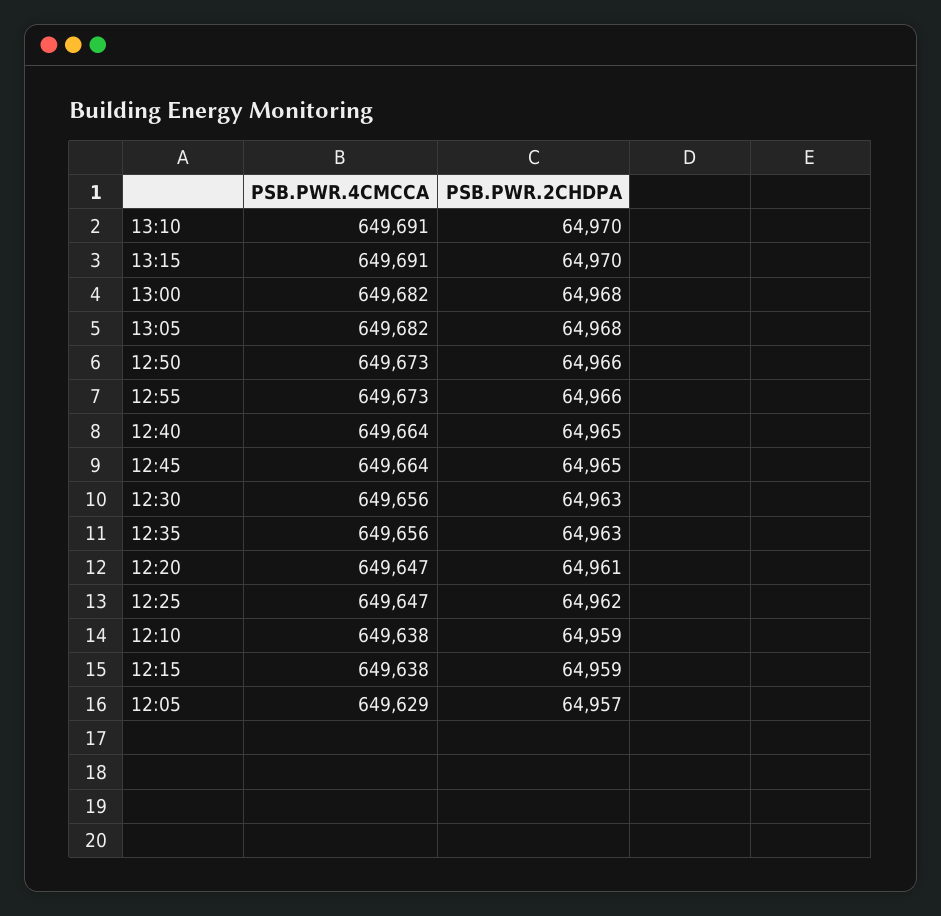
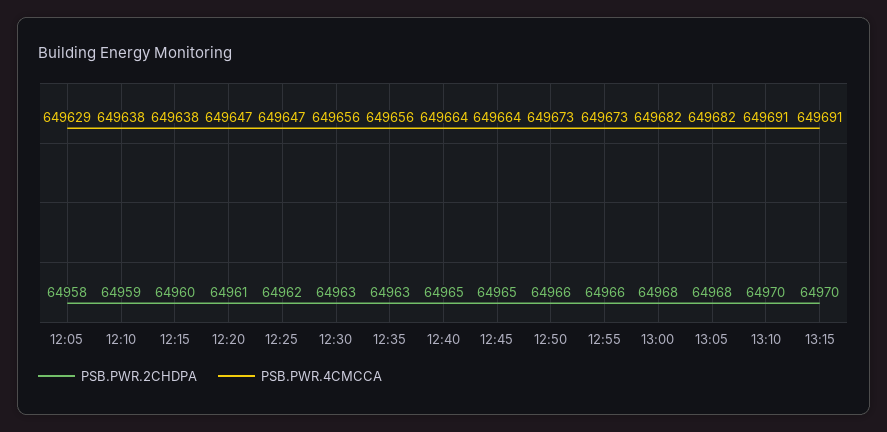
  {
    "PSB.PWR.4CMCCA": {
      "13:10": 649691,
      "13:15": 649691,
      "13:00": 649682,
      "13:05": 649682,
      "12:50": 649673,
      "12:55": 649673,
      "12:40": 649664,
      "12:45": 649664,
      "12:30": 649656,
      "12:35": 649656,
      "12:20": 649647,
      "12:25": 649647,
      "12:10": 649638,
      "12:15": 649638,
      "12:05": 649629
    },
    "PSB.PWR.2CHDPA": {
      "13:10": 64970,
      "13:15": 64970,
      "13:00": 64968,
      "13:05": 64968,
      "12:50": 64966,
      "12:55": 64966,
      "12:40": 64965,
      "12:45": 64965,
      "12:30": 64963,
      "12:35": 64963,
      "12:20": 64961,
      "12:25": 64962,
      "12:10": 64959,
-     "12:15": 64959,
+     "12:15": 64960,
-     "12:05": 64957
+     "12:05": 64958
    }
  }

